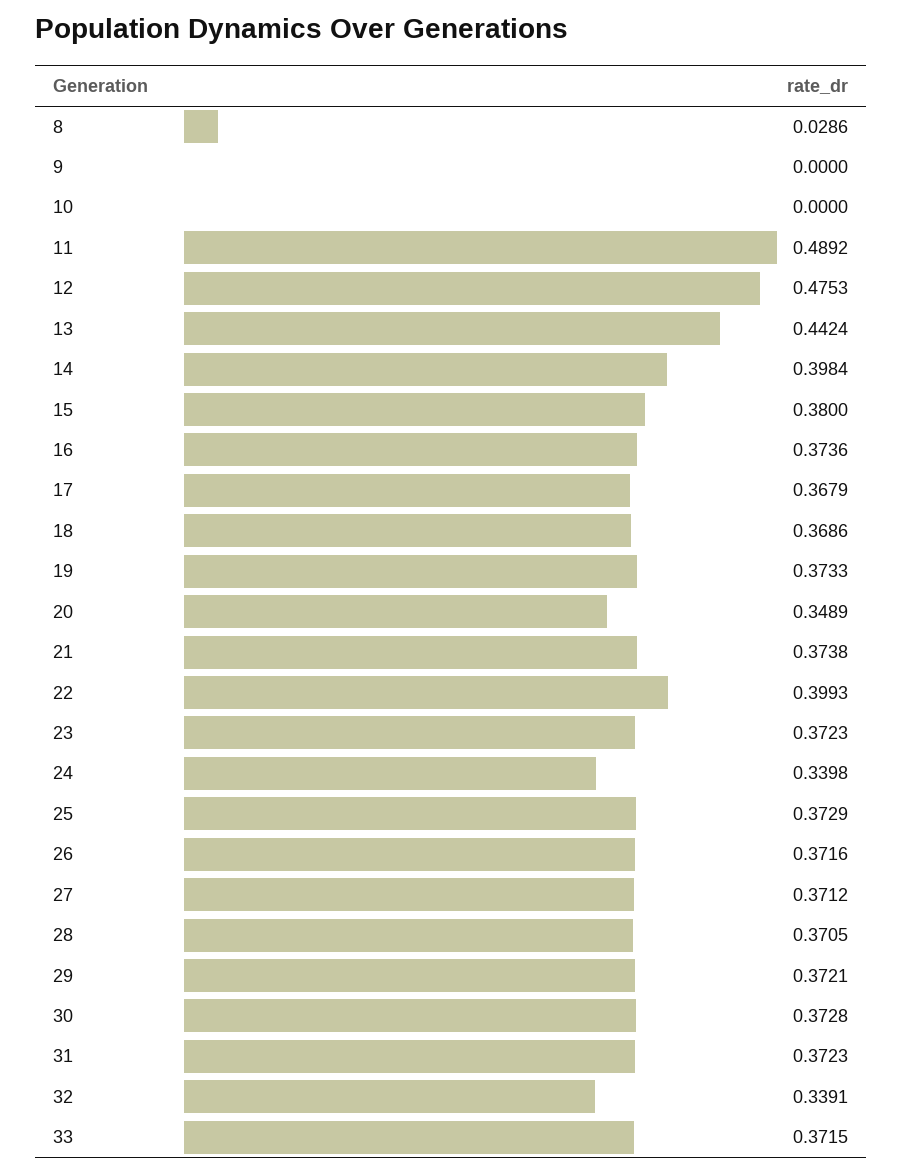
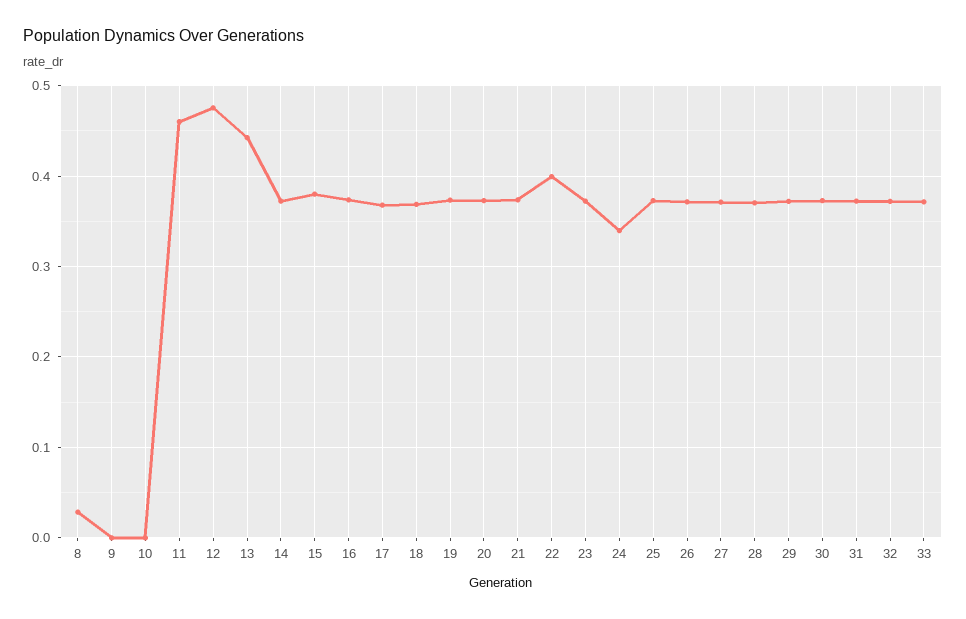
  {
    "8": 0.0286,
    "9": 0,
    "10": 0,
-   "11": 0.4892,
+   "11": 0.46,
    "12": 0.4753,
    "13": 0.4424,
-   "14": 0.3984,
+   "14": 0.37,
    "15": 0.38,
    "16": 0.3736,
    "17": 0.3679,
    "18": 0.3686,
    "19": 0.3733,
-   "20": 0.3489,
+   "20": 0.37,
    "21": 0.3738,
    "22": 0.3993,
    "23": 0.3723,
    "24": 0.3398,
    "25": 0.3729,
    "26": 0.3716,
    "27": 0.3712,
    "28": 0.3705,
    "29": 0.3721,
    "30": 0.3728,
    "31": 0.3723,
-   "32": 0.3391,
+   "32": 0.37,
    "33": 0.3715
  }

